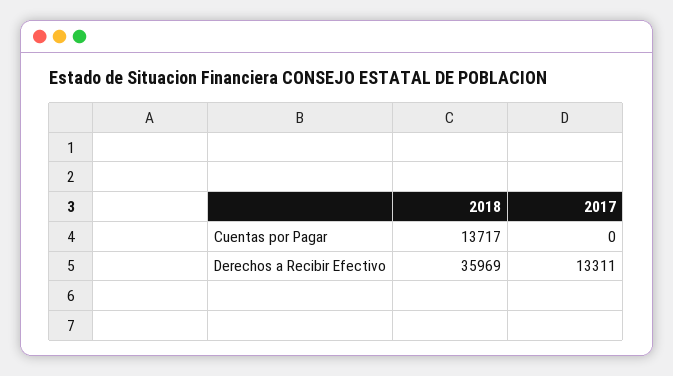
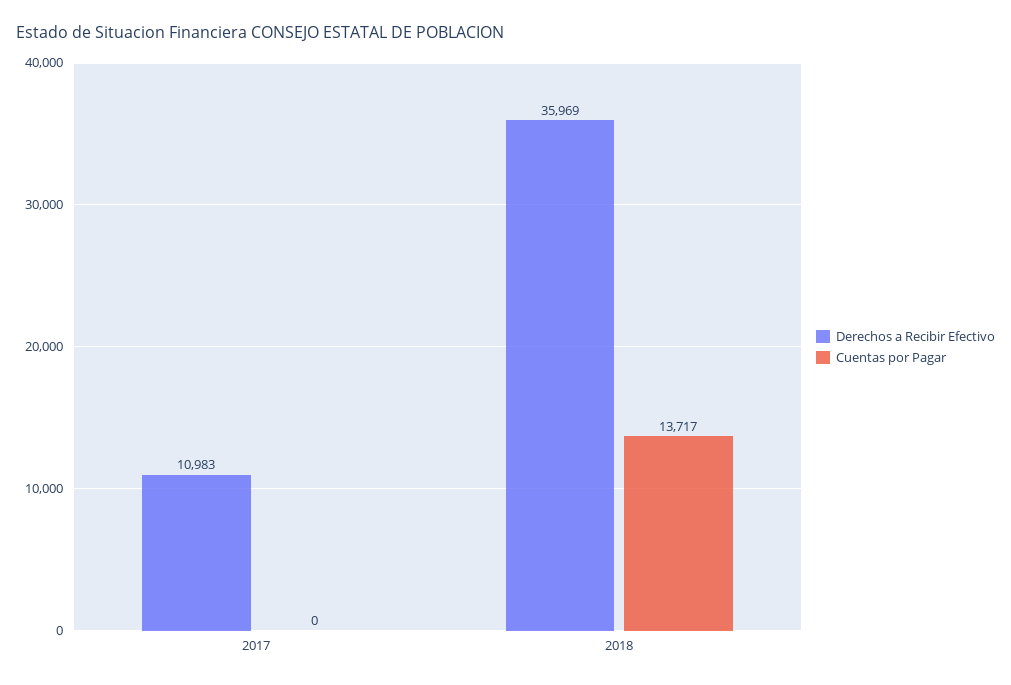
  {
    "Cuentas por Pagar": {
      "2018": 13717,
      "2017": 0
    },
    "Derechos a Recibir Efectivo": {
      "2018": 35969,
-     "2017": 13311
+     "2017": 10983
    }
  }

